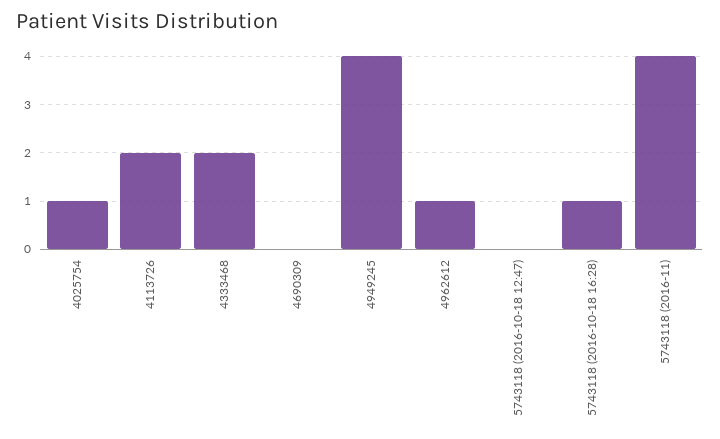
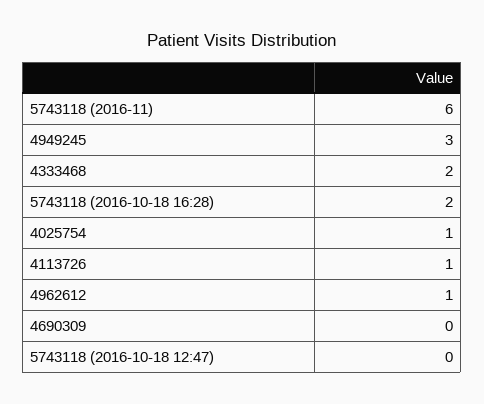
  {
    "4025754": 1,
-   "4113726": 2,
+   "4113726": 1,
    "4333468": 2,
    "4690309": 0,
-   "4949245": 4,
+   "4949245": 3,
    "4962612": 1,
    "5743118 (2016-10-18 12:47)": 0,
-   "5743118 (2016-10-18 16:28)": 1,
+   "5743118 (2016-10-18 16:28)": 2,
-   "5743118 (2016-11)": 4
+   "5743118 (2016-11)": 6
  }

